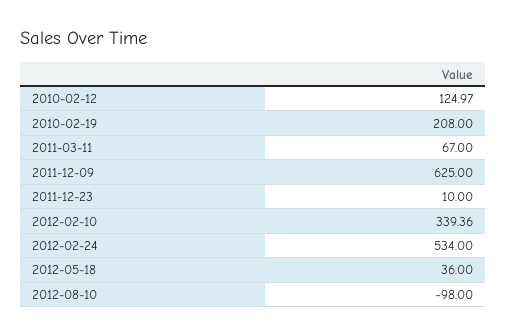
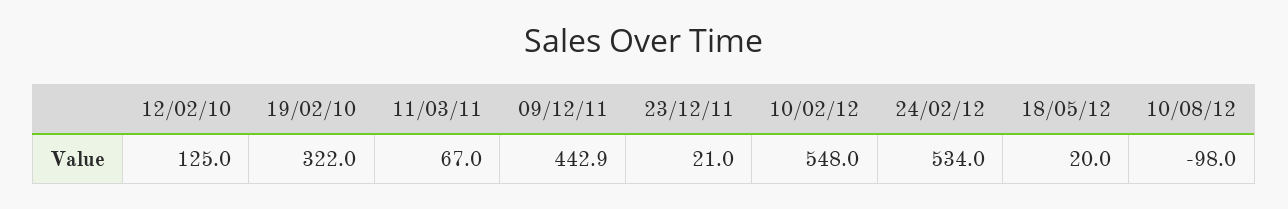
  {
    "2010-02-12": 124.97,
-   "2010-02-19": 208,
+   "2010-02-19": 322,
    "2011-03-11": 67,
-   "2011-12-09": 625,
+   "2011-12-09": 442.9,
-   "2011-12-23": 10,
+   "2011-12-23": 21,
-   "2012-02-10": 339.36,
+   "2012-02-10": 548,
    "2012-02-24": 534,
-   "2012-05-18": 36,
+   "2012-05-18": 20,
    "2012-08-10": -98
  }

